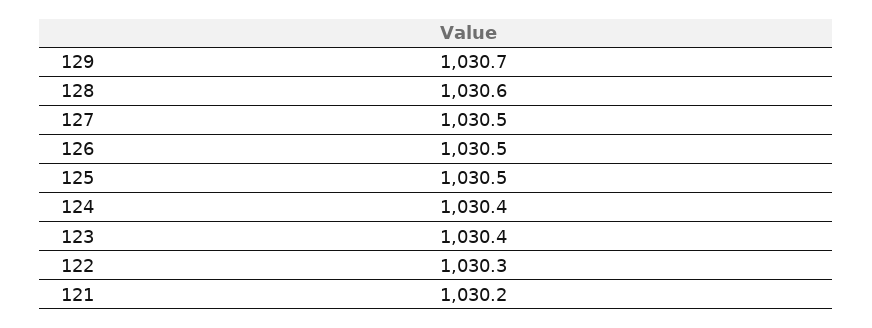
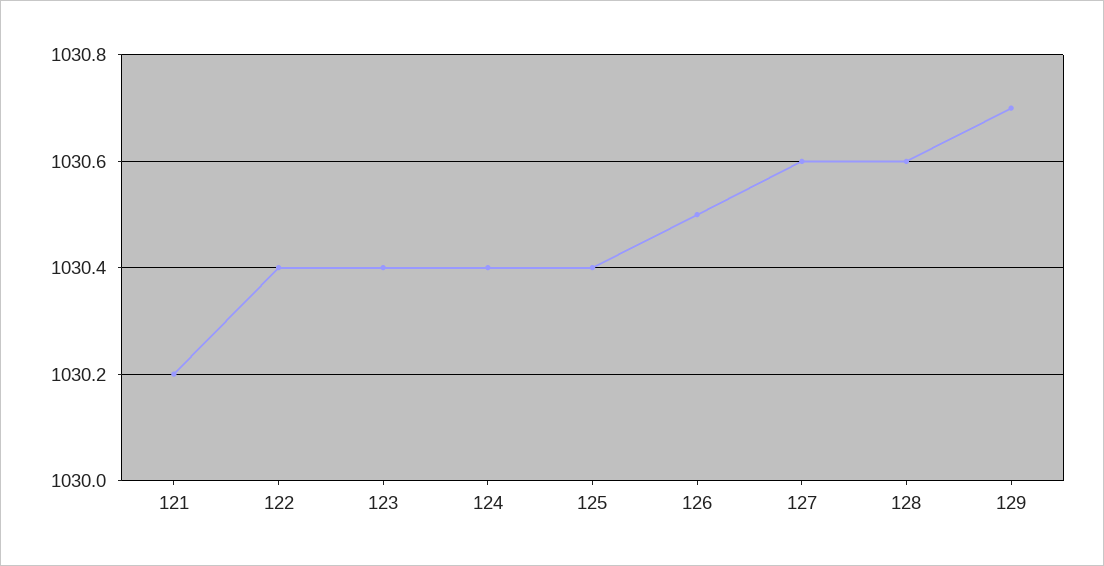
  {
    "129": 1030.7,
    "128": 1030.6,
-   "127": 1030.5,
+   "127": 1030.6,
    "126": 1030.5,
-   "125": 1030.5,
+   "125": 1030.4,
    "124": 1030.4,
    "123": 1030.4,
-   "122": 1030.3,
+   "122": 1030.4,
    "121": 1030.2
  }

